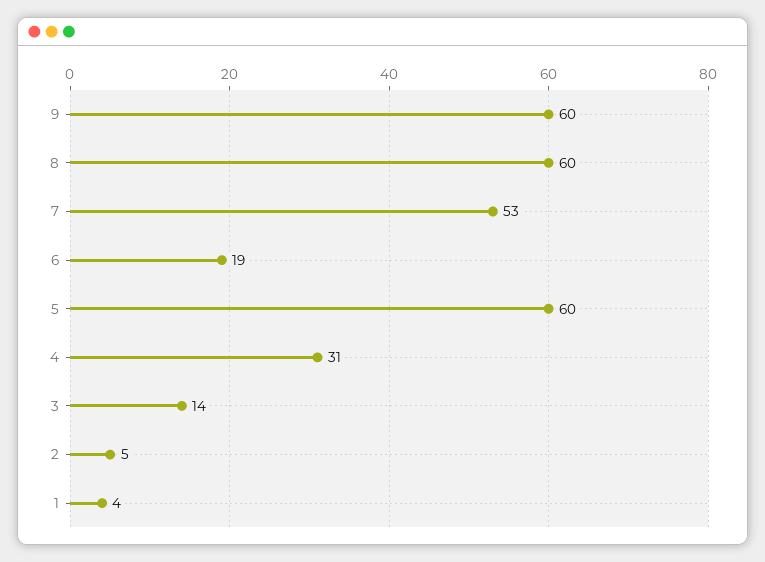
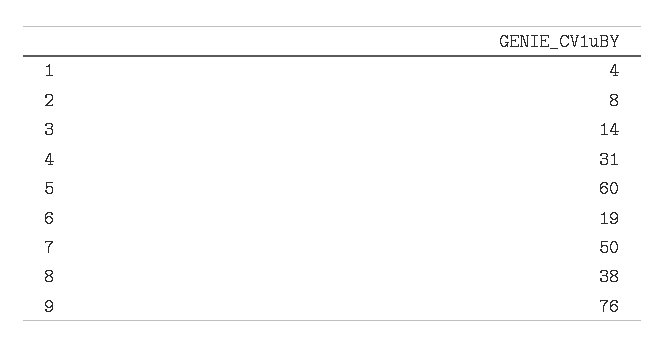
  {
-   "9": 60,
+   "9": 76,
-   "8": 60,
+   "8": 38,
-   "7": 53,
+   "7": 50,
    "6": 19,
    "5": 60,
    "4": 31,
    "3": 14,
-   "2": 5,
+   "2": 8,
    "1": 4
  }

